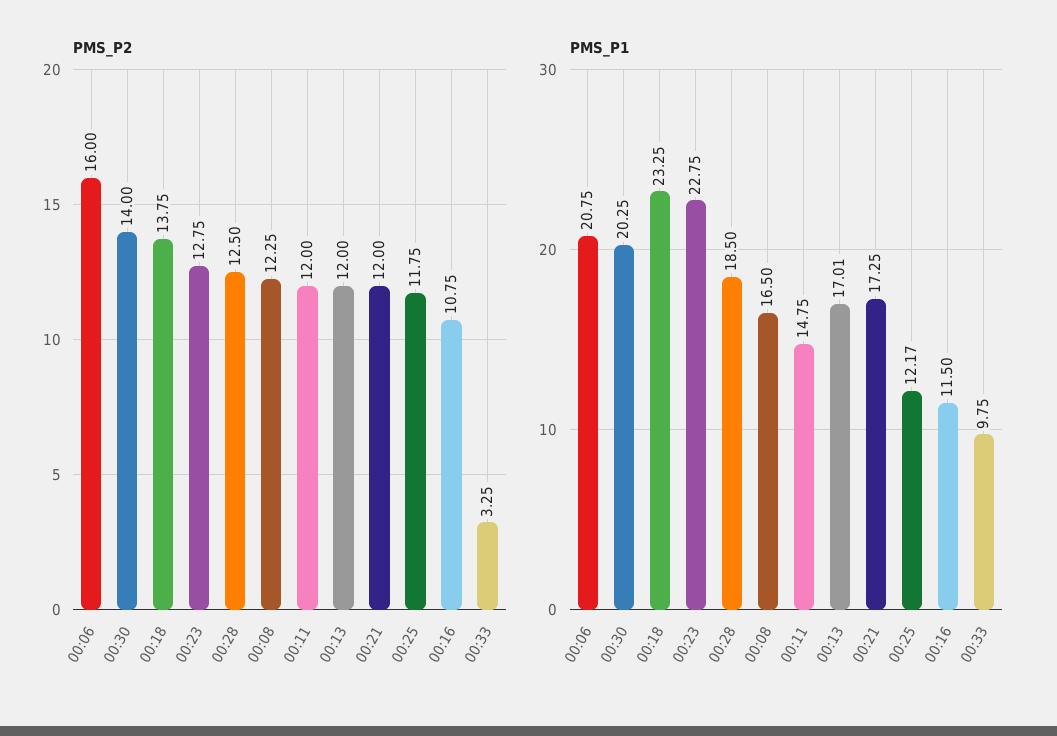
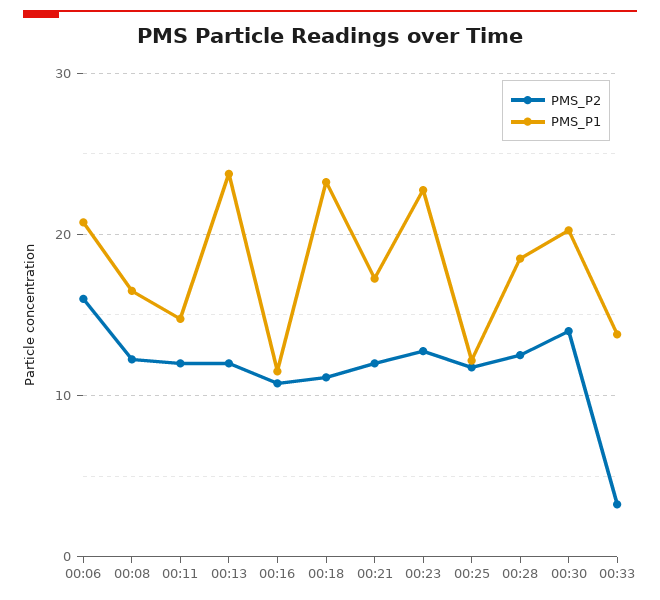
  {
    "PMS_P2": {
      "00:06": 16,
      "00:30": 14,
-     "00:18": 13.75,
+     "00:18": 11,
      "00:23": 12.75,
      "00:28": 12.5,
      "00:08": 12.25,
      "00:11": 12,
      "00:13": 12,
      "00:21": 12,
      "00:25": 11.75,
      "00:16": 10.75,
      "00:33": 3.25
    },
    "PMS_P1": {
      "00:06": 20.75,
      "00:30": 20.25,
      "00:18": 23.25,
      "00:23": 22.75,
      "00:28": 18.5,
      "00:08": 16.5,
      "00:11": 14.75,
-     "00:13": 17.01,
+     "00:13": 24,
      "00:21": 17.25,
      "00:25": 12.17,
      "00:16": 11.5,
-     "00:33": 9.75
+     "00:33": 14
    }
  }

